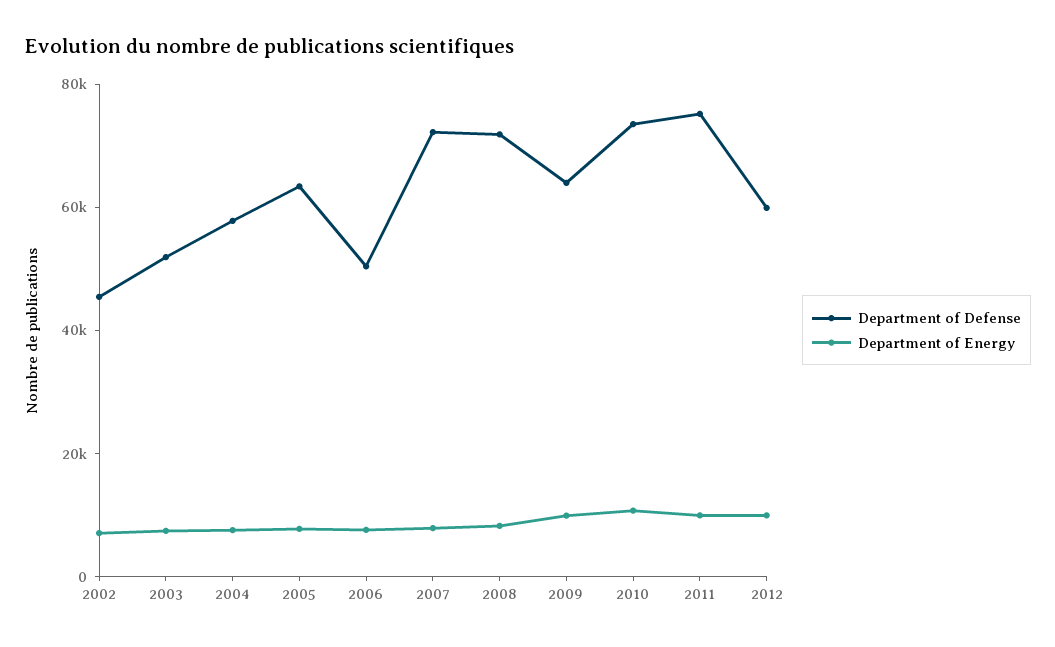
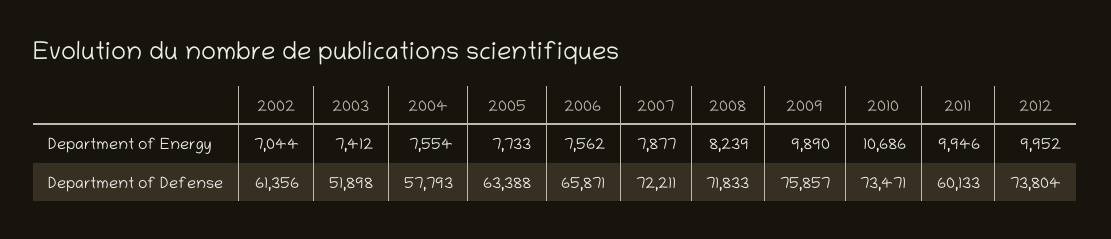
  {
    "Department of Defense": {
-     "2002": 45000,
+     "2002": 61356,
      "2003": 51898,
      "2004": 57793,
      "2005": 63388,
-     "2006": 50000,
+     "2006": 65871,
      "2007": 72211,
      "2008": 71833,
-     "2009": 65000,
+     "2009": 75857,
      "2010": 73471,
-     "2011": 75000,
+     "2011": 60133,
-     "2012": 60000
+     "2012": 73804
    },
    "Department of Energy": {
      "2002": 7044,
      "2003": 7412,
      "2004": 7554,
      "2005": 7733,
      "2006": 7562,
      "2007": 7877,
      "2008": 8239,
      "2009": 9890,
      "2010": 10686,
      "2011": 9946,
      "2012": 9952
    }
  }

